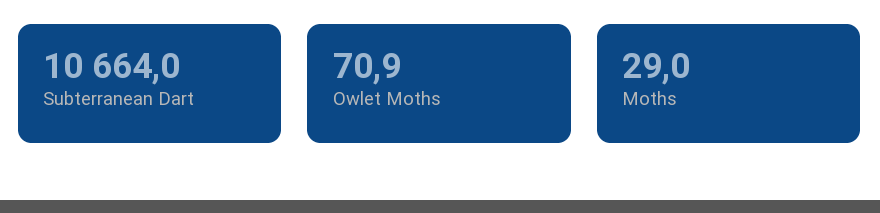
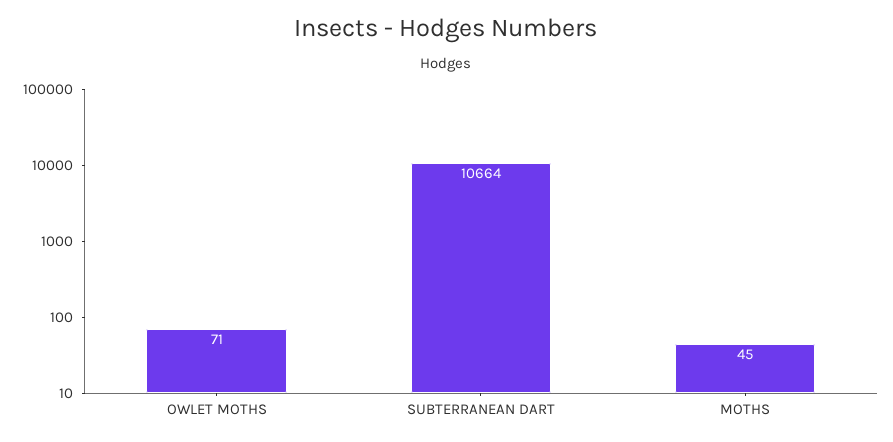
  {
    "Subterranean Dart": 10664,
    "Owlet Moths": 70.9,
-   "Moths": 29
+   "Moths": 45
  }

